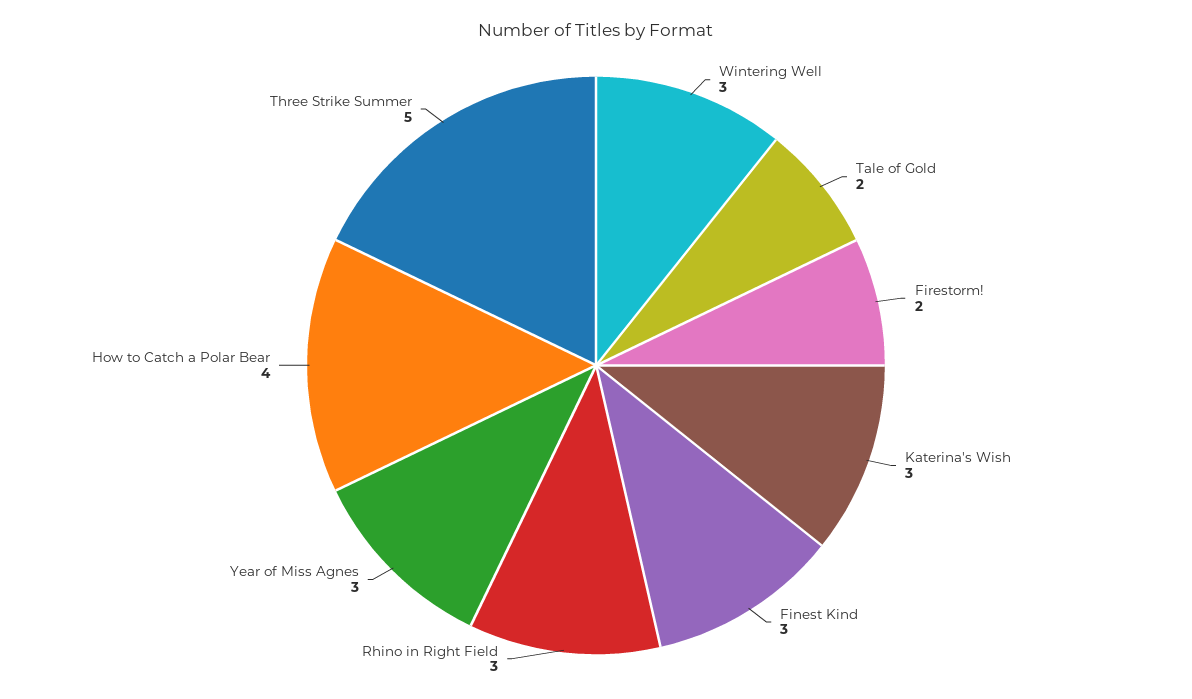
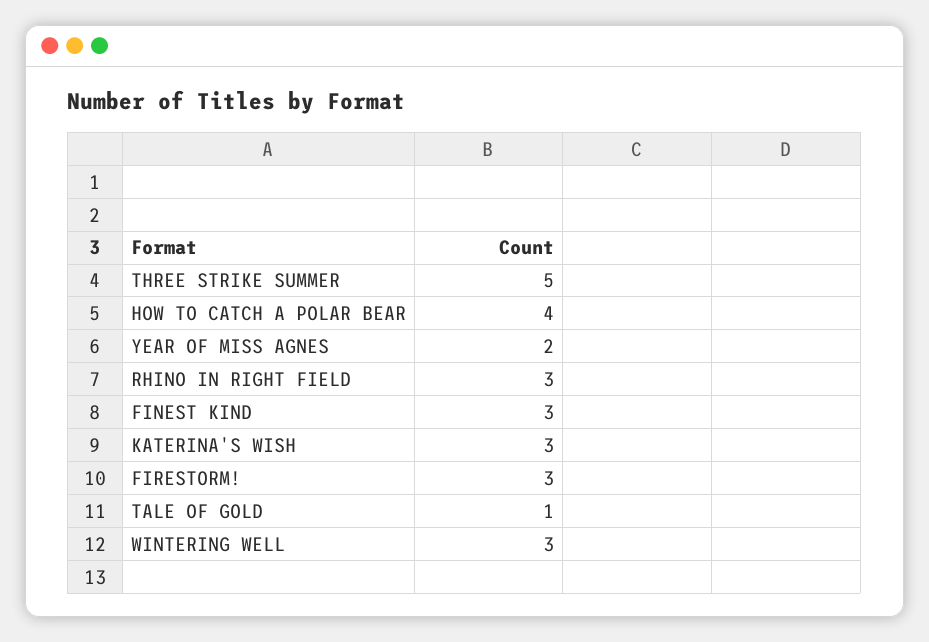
  {
    "Wintering Well": 3,
-   "Tale of Gold": 2,
+   "Tale of Gold": 1,
-   "Firestorm!": 2,
+   "Firestorm!": 3,
    "Katerina's Wish": 3,
    "Finest Kind": 3,
    "Rhino in Right Field": 3,
-   "Year of Miss Agnes": 3,
+   "Year of Miss Agnes": 2,
    "How to Catch a Polar Bear": 4,
    "Three Strike Summer": 5
  }

